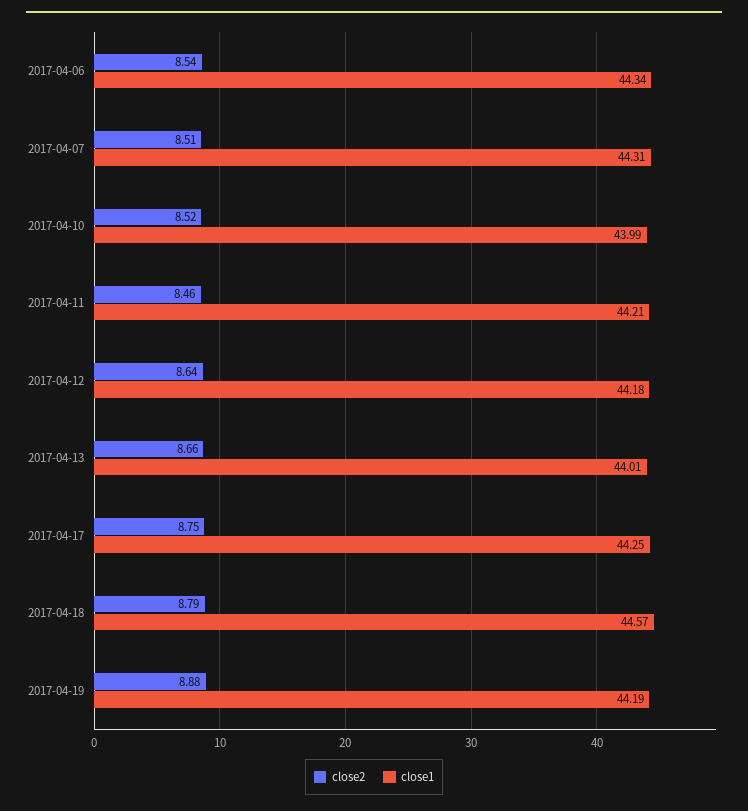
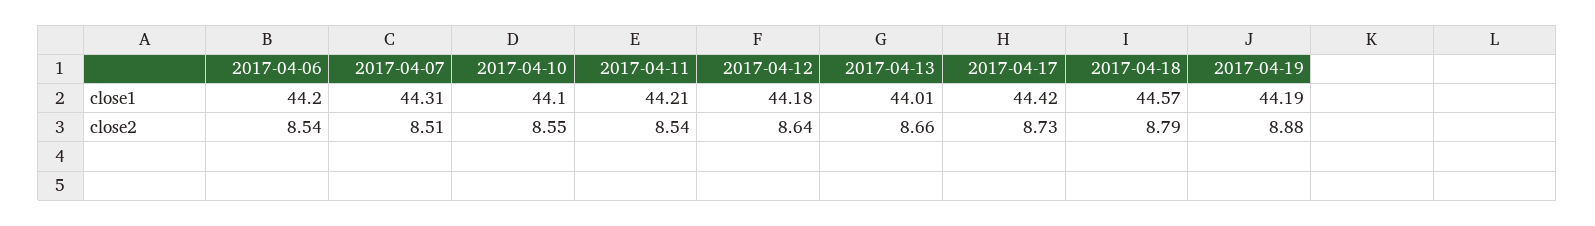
  {
    "close2": {
      "2017-04-06": 8.54,
      "2017-04-07": 8.51,
-     "2017-04-10": 8.52,
+     "2017-04-10": 8.55,
-     "2017-04-11": 8.46,
+     "2017-04-11": 8.54,
      "2017-04-12": 8.64,
      "2017-04-13": 8.66,
-     "2017-04-17": 8.75,
+     "2017-04-17": 8.73,
      "2017-04-18": 8.79,
      "2017-04-19": 8.88
    },
    "close1": {
-     "2017-04-06": 44.34,
+     "2017-04-06": 44.2,
      "2017-04-07": 44.31,
-     "2017-04-10": 43.99,
+     "2017-04-10": 44.1,
      "2017-04-11": 44.21,
      "2017-04-12": 44.18,
      "2017-04-13": 44.01,
-     "2017-04-17": 44.25,
+     "2017-04-17": 44.42,
      "2017-04-18": 44.57,
      "2017-04-19": 44.19
    }
  }

